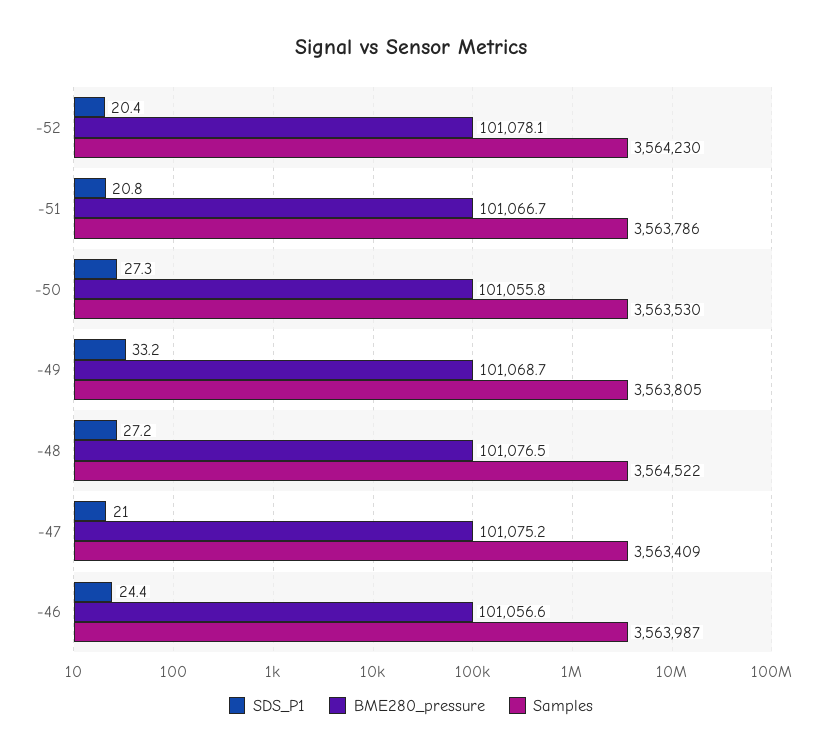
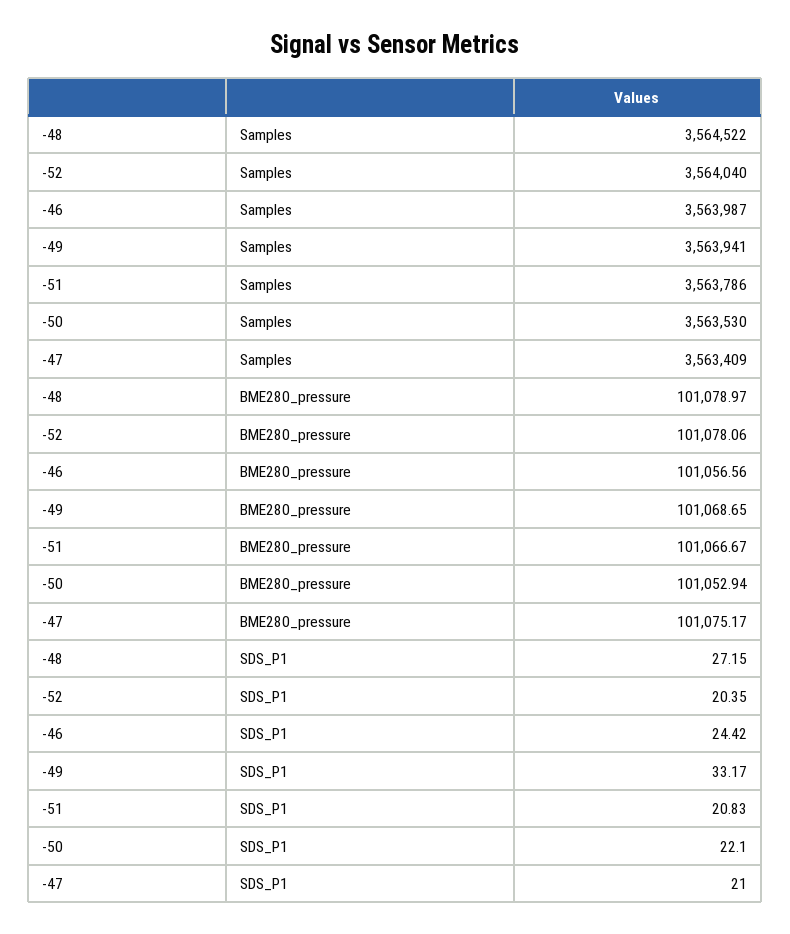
  {
    "SDS_P1": {
      "-52": 20.35,
      "-51": 20.83,
-     "-50": 27.3,
+     "-50": 22.1,
      "-49": 33.17,
      "-48": 27.15,
      "-47": 21,
      "-46": 24.42
    },
    "BME280_pressure": {
      "-52": 101078.06,
      "-51": 101066.67,
-     "-50": 101055.8,
+     "-50": 101052.94,
      "-49": 101068.65,
-     "-48": 101076.5,
+     "-48": 101078.97,
      "-47": 101075.17,
      "-46": 101056.56
    },
    "Samples": {
-     "-52": 3564230,
+     "-52": 3564040,
      "-51": 3563786,
      "-50": 3563530,
-     "-49": 3563805,
+     "-49": 3563941,
      "-48": 3564522,
      "-47": 3563409,
      "-46": 3563987
    }
  }

